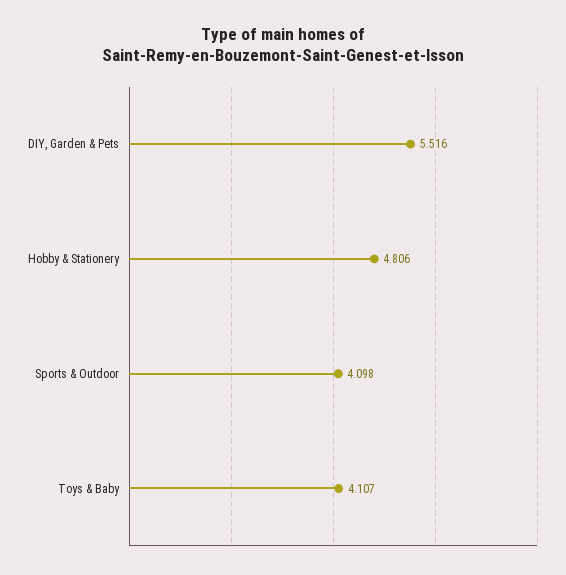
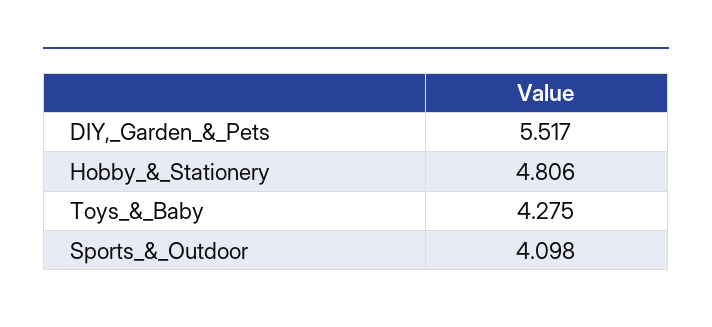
  {
-   "DIY, Garden & Pets": 5.516,
+   "DIY, Garden & Pets": 5.517,
    "Hobby & Stationery": 4.806,
    "Sports & Outdoor": 4.098,
-   "Toys & Baby": 4.107
+   "Toys & Baby": 4.275
  }

